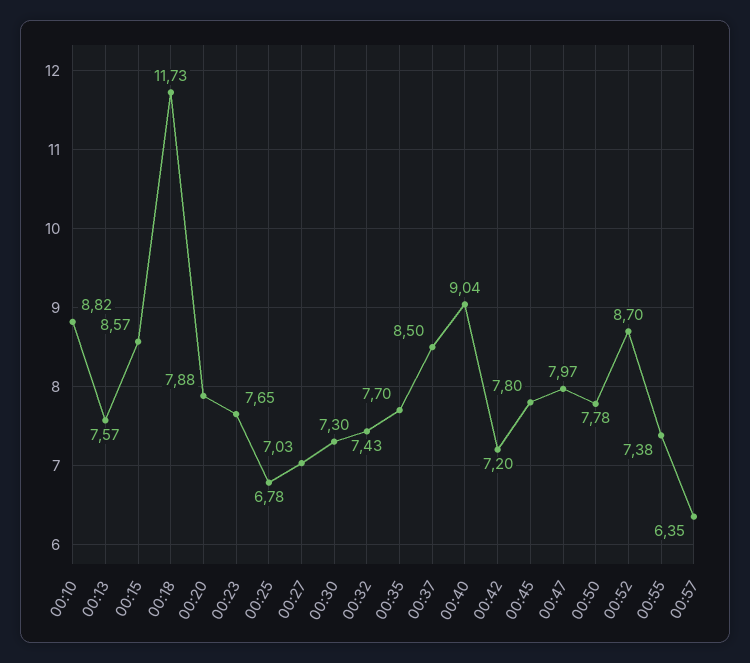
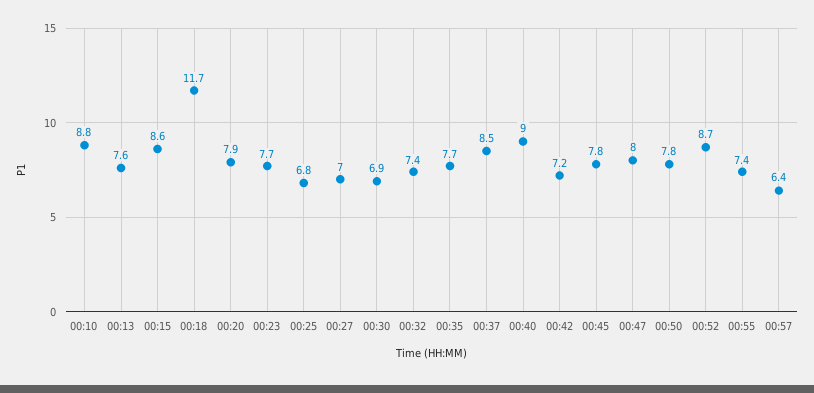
  {
    "00:10": 8.82,
    "00:13": 7.57,
    "00:15": 8.57,
    "00:18": 11.73,
    "00:20": 7.88,
    "00:23": 7.65,
    "00:25": 6.78,
    "00:27": 7.03,
-   "00:30": 7.3,
+   "00:30": 6.9,
    "00:32": 7.43,
    "00:35": 7.7,
    "00:37": 8.5,
    "00:40": 9.04,
    "00:42": 7.2,
    "00:45": 7.8,
    "00:47": 7.97,
    "00:50": 7.78,
    "00:52": 8.7,
    "00:55": 7.38,
    "00:57": 6.35
  }

